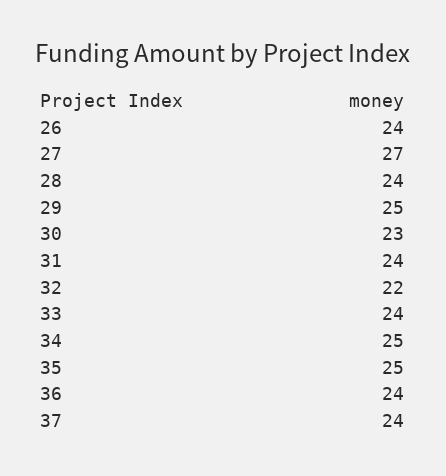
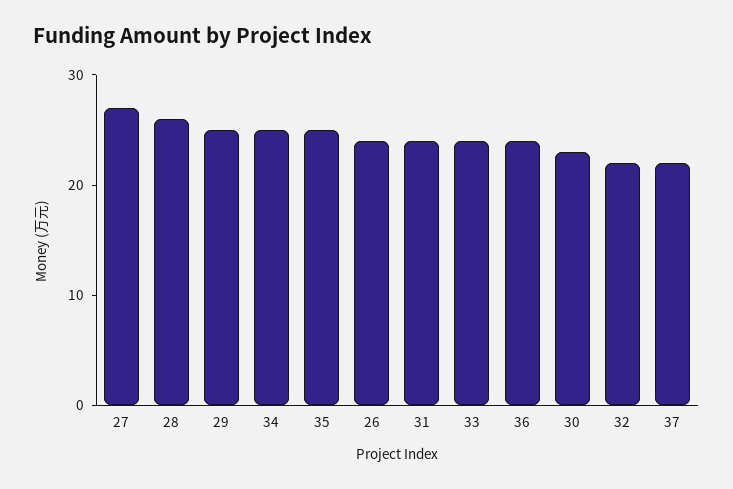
  {
    "26": 24,
    "27": 27,
-   "28": 24,
+   "28": 26,
    "29": 25,
    "30": 23,
    "31": 24,
    "32": 22,
    "33": 24,
    "34": 25,
    "35": 25,
    "36": 24,
-   "37": 24
+   "37": 22
  }

